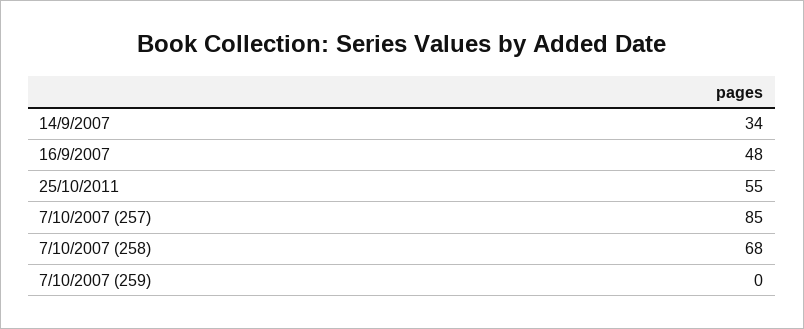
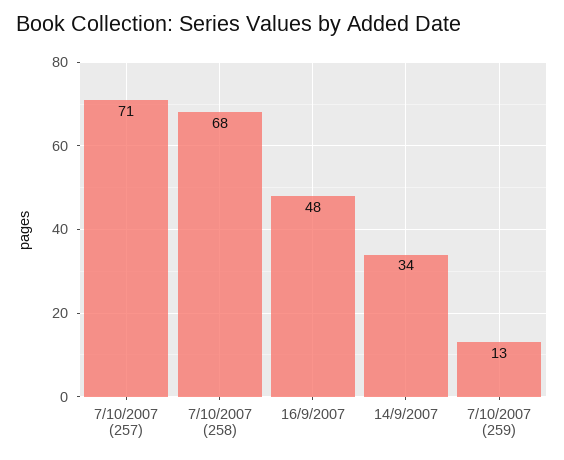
  {
    "14/9/2007": 34,
    "16/9/2007": 48,
-   "25/10/2011": 55,
-   "7/10/2007 (257)": 85,
+   "7/10/2007 (257)": 71,
    "7/10/2007 (258)": 68,
-   "7/10/2007 (259)": 0
+   "7/10/2007 (259)": 13
  }

